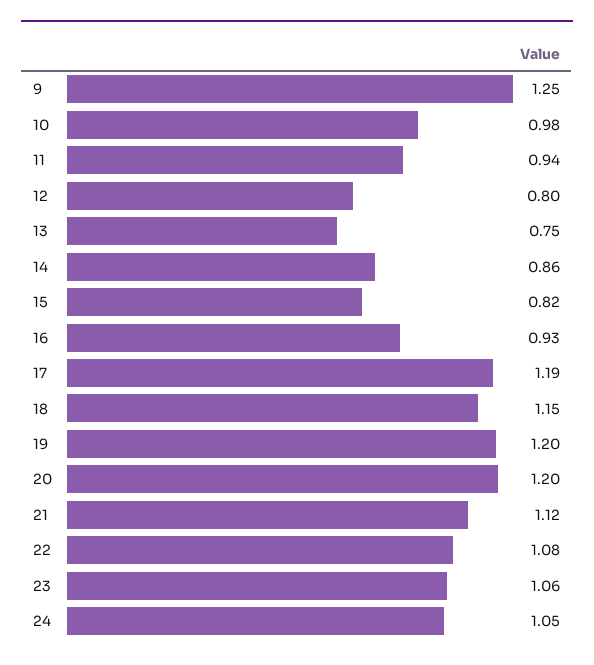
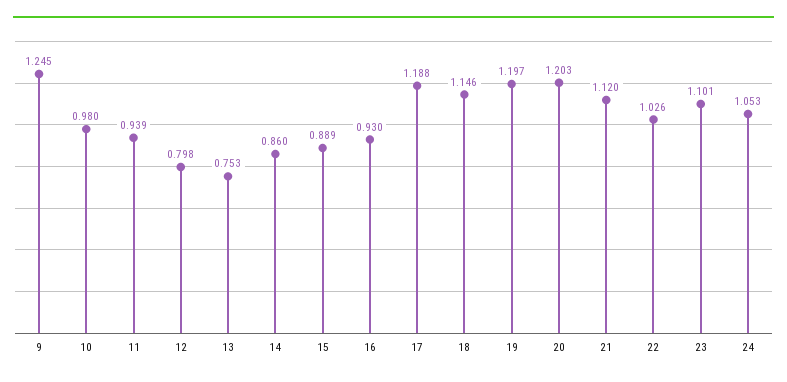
  {
    "9": 1.245,
    "10": 0.98,
    "11": 0.939,
    "12": 0.798,
    "13": 0.753,
    "14": 0.86,
-   "15": 0.82,
+   "15": 0.889,
    "16": 0.93,
    "17": 1.188,
    "18": 1.146,
    "19": 1.197,
    "20": 1.203,
    "21": 1.12,
-   "22": 1.08,
+   "22": 1.026,
-   "23": 1.06,
+   "23": 1.101,
    "24": 1.053
  }

